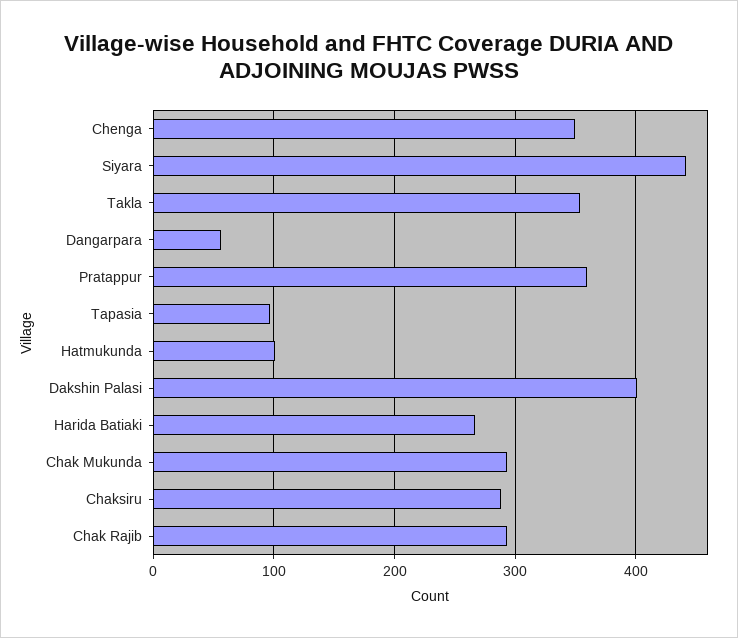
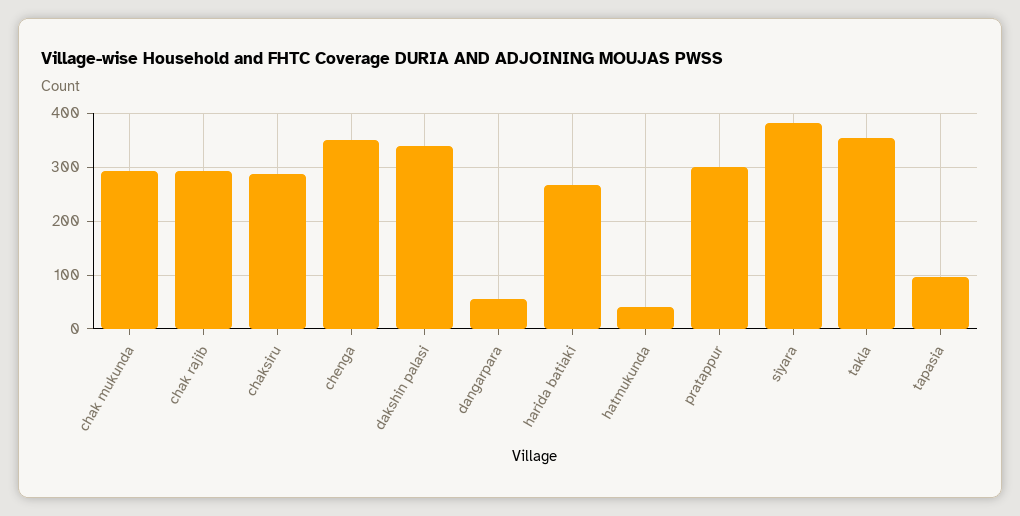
  {
    "Chenga": 350,
-   "Siyara": 440,
+   "Siyara": 380,
    "Takla": 350,
    "Dangarpara": 60,
-   "Pratappur": 360,
+   "Pratappur": 300,
    "Tapasia": 100,
-   "Hatmukunda": 100,
+   "Hatmukunda": 40,
-   "Dakshin Palasi": 400,
+   "Dakshin Palasi": 340,
    "Harida Batiaki": 270,
    "Chak Mukunda": 290,
    "Chaksiru": 290,
    "Chak Rajib": 290
  }

